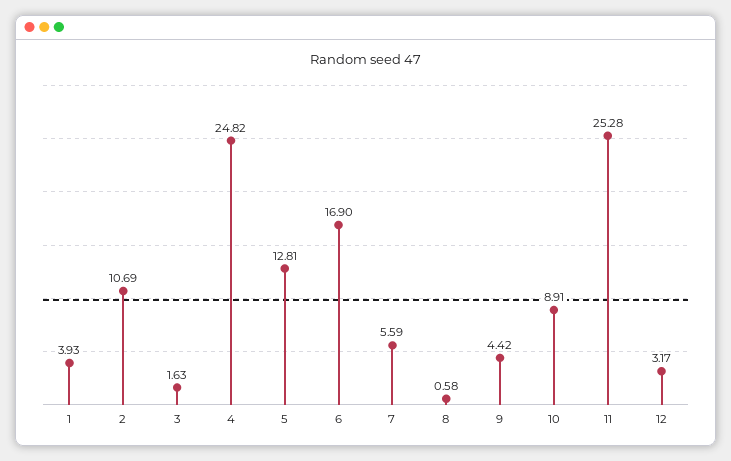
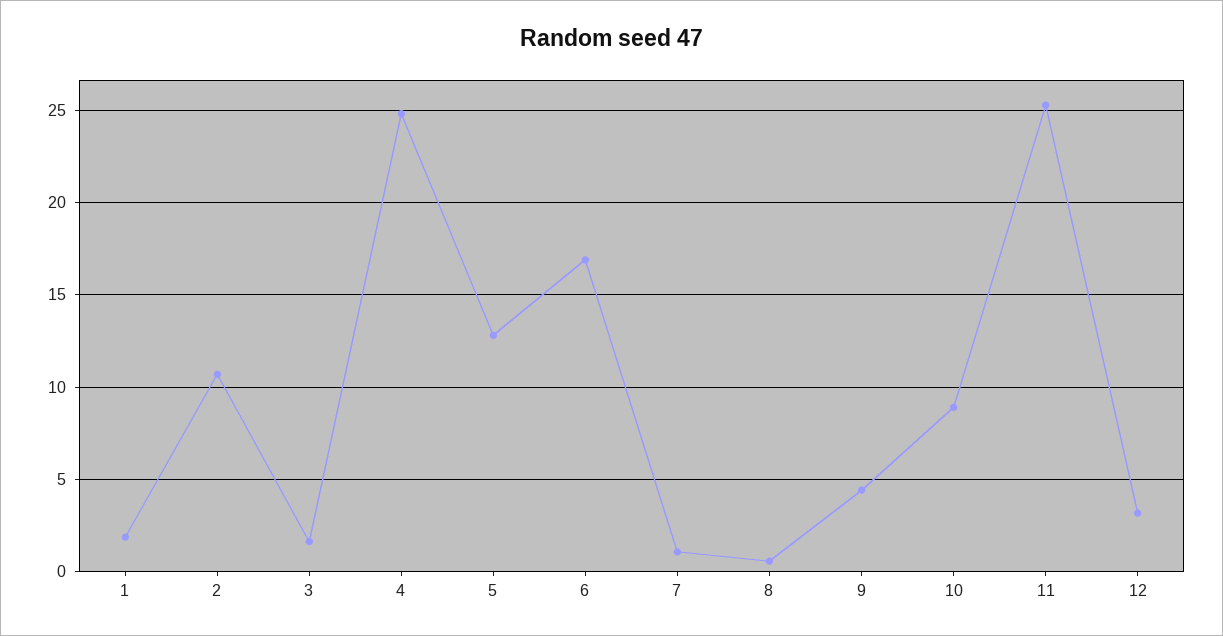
  {
-   "1": 3.93,
+   "1": 2,
    "2": 10.69,
    "3": 1.63,
    "4": 24.82,
    "5": 12.81,
    "6": 16.9,
-   "7": 5.59,
+   "7": 1,
    "8": 0.58,
    "9": 4.42,
    "10": 8.91,
    "11": 25.28,
    "12": 3.17
  }

